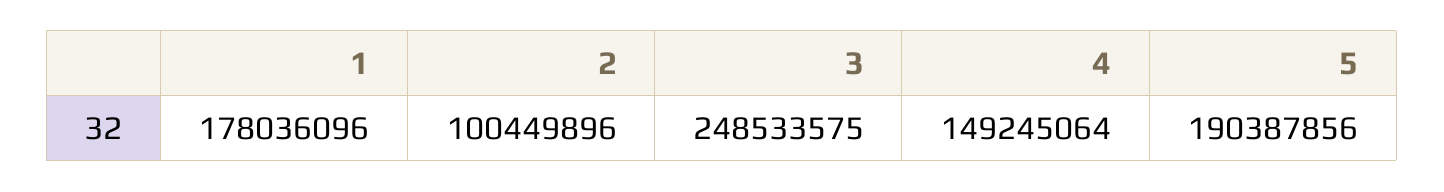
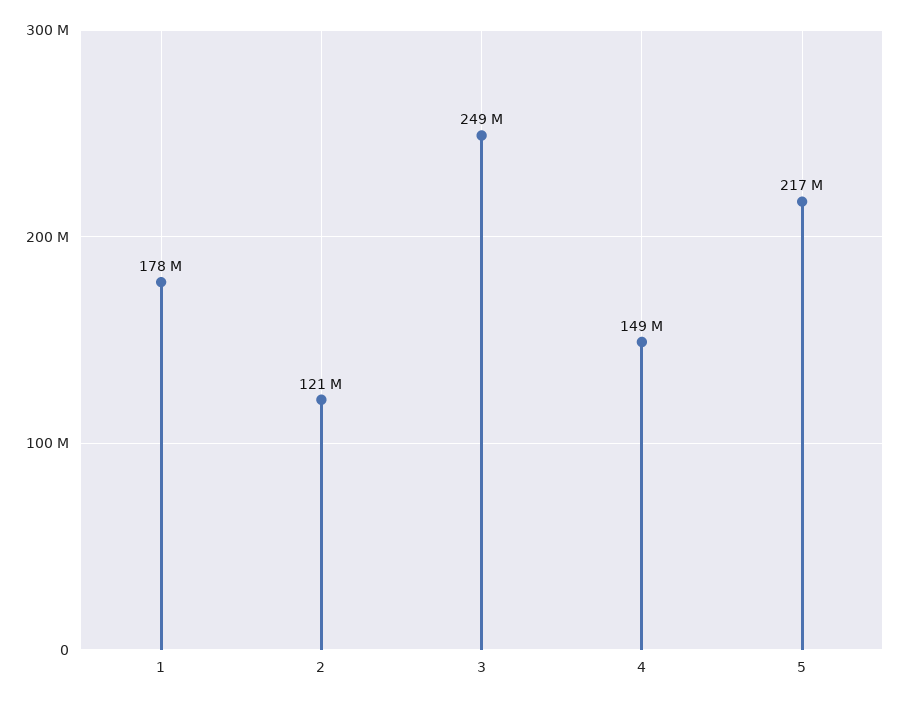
  {
    "1": 178036096,
-   "2": 100449896,
+   "2": 121000000,
    "3": 248533575,
    "4": 149245064,
-   "5": 190387856
+   "5": 217000000
  }

